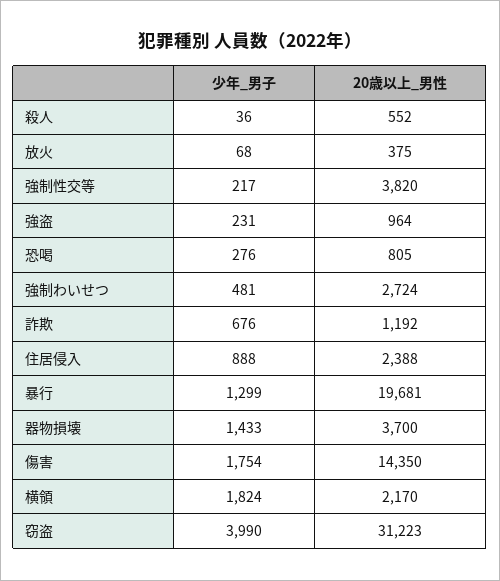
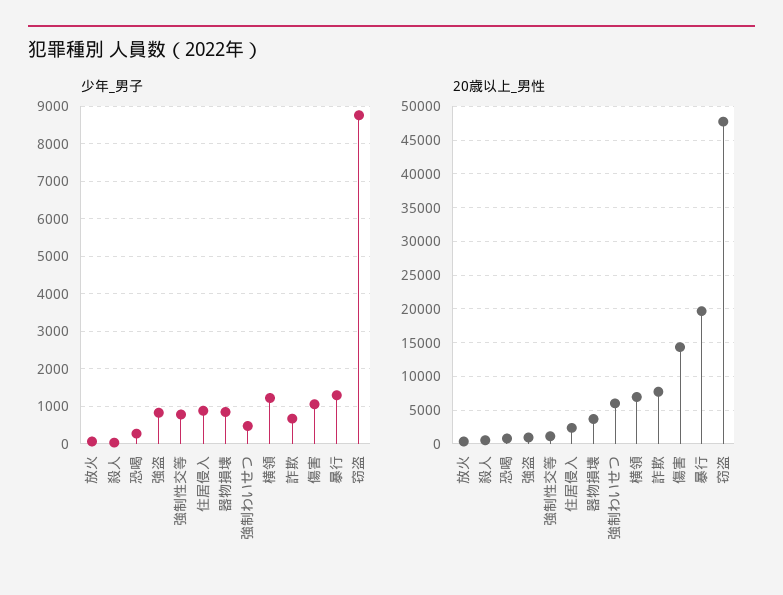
  {
    "少年_男子": {
      "殺人": 36,
      "放火": 68,
-     "強制性交等": 217,
+     "強制性交等": 800,
-     "強盗": 231,
+     "強盗": 800,
      "恐喝": 276,
      "強制わいせつ": 481,
      "詐欺": 676,
      "住居侵入": 888,
      "暴行": 1299,
-     "器物損壊": 1433,
+     "器物損壊": 800,
-     "傷害": 1754,
+     "傷害": 1000,
-     "横領": 1824,
+     "横領": 1200,
-     "窃盗": 3990
+     "窃盗": 8800
    },
    "20歳以上_男性": {
      "殺人": 552,
      "放火": 375,
-     "強制性交等": 3820,
+     "強制性交等": 1000,
      "強盗": 964,
      "恐喝": 805,
-     "強制わいせつ": 2724,
+     "強制わいせつ": 6000,
-     "詐欺": 1192,
+     "詐欺": 8000,
      "住居侵入": 2388,
      "暴行": 19681,
      "器物損壊": 3700,
      "傷害": 14350,
-     "横領": 2170,
+     "横領": 7000,
-     "窃盗": 31223
+     "窃盗": 48000
    }
  }

